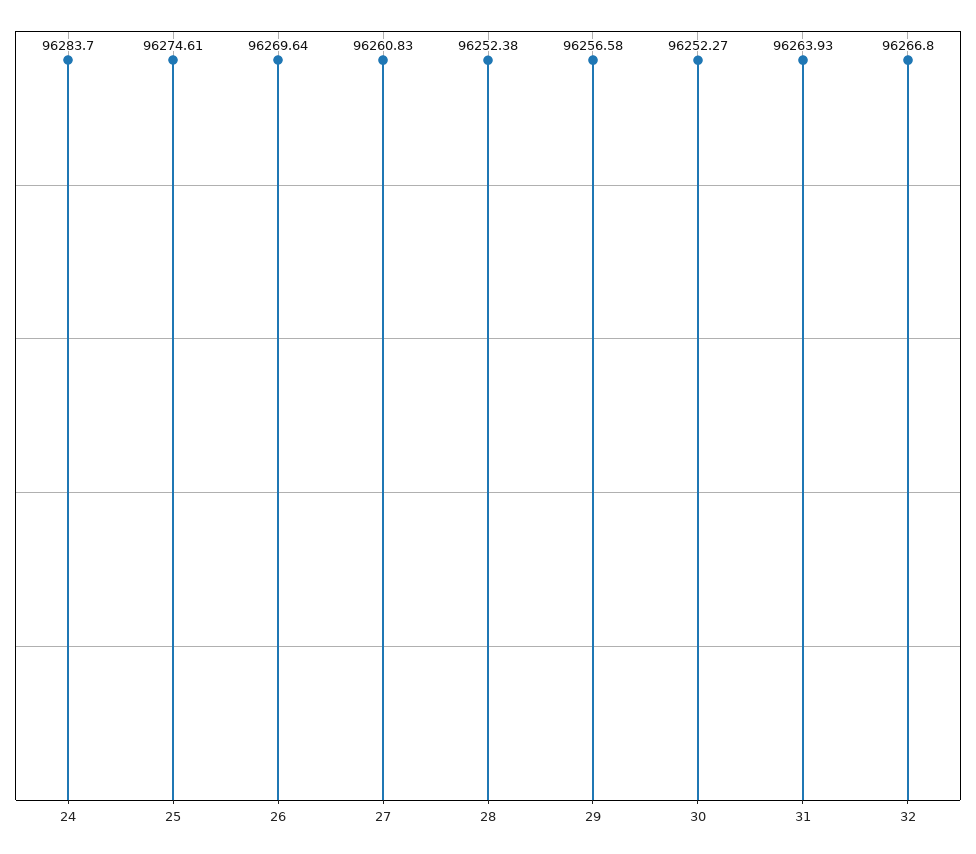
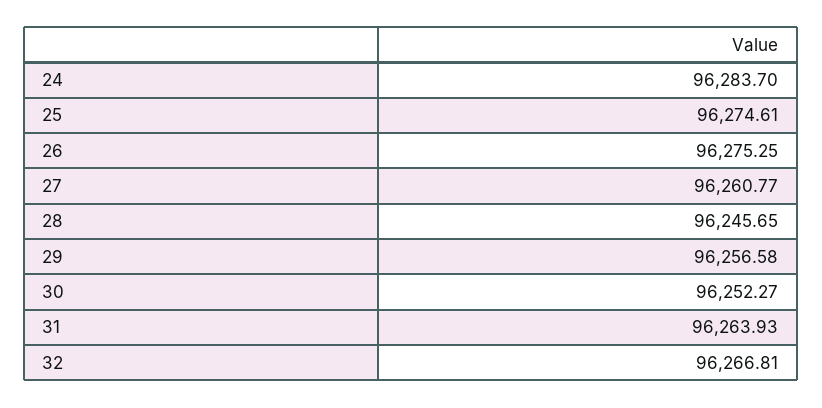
  {
    "24": 96283.7,
    "25": 96274.61,
-   "26": 96269.64,
+   "26": 96275.25,
-   "27": 96260.83,
+   "27": 96260.77,
-   "28": 96252.38,
+   "28": 96245.65,
    "29": 96256.58,
    "30": 96252.27,
    "31": 96263.93,
-   "32": 96266.8
+   "32": 96266.81
  }

